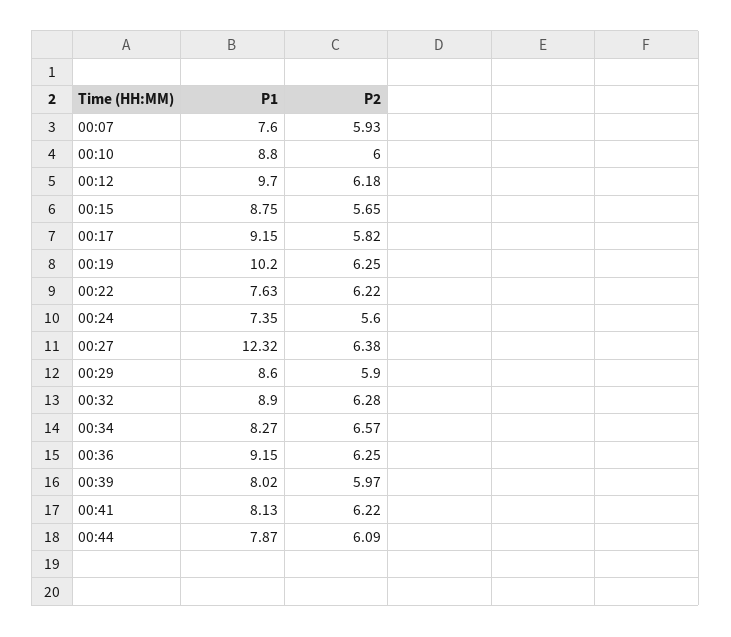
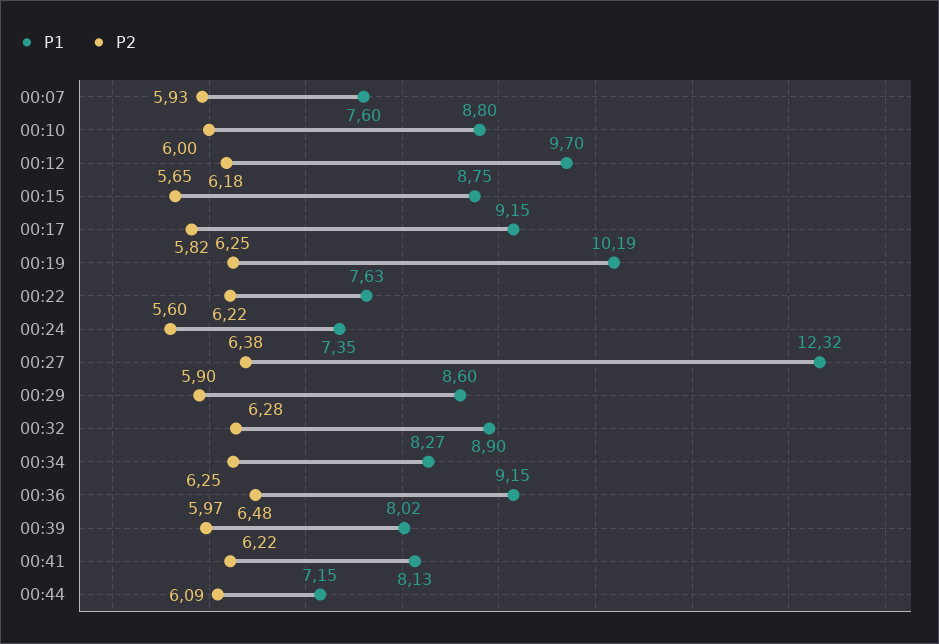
  {
    "P1": {
      "00:07": 7.6,
      "00:10": 8.8,
      "00:12": 9.7,
      "00:15": 8.75,
      "00:17": 9.15,
-     "00:19": 10.2,
+     "00:19": 10.19,
      "00:22": 7.63,
      "00:24": 7.35,
      "00:27": 12.32,
      "00:29": 8.6,
      "00:32": 8.9,
      "00:34": 8.27,
      "00:36": 9.15,
      "00:39": 8.02,
      "00:41": 8.13,
-     "00:44": 7.87
+     "00:44": 7.15
    },
    "P2": {
      "00:07": 5.93,
      "00:10": 6,
      "00:12": 6.18,
      "00:15": 5.65,
      "00:17": 5.82,
      "00:19": 6.25,
      "00:22": 6.22,
      "00:24": 5.6,
      "00:27": 6.38,
      "00:29": 5.9,
      "00:32": 6.28,
-     "00:34": 6.57,
+     "00:34": 6.25,
-     "00:36": 6.25,
+     "00:36": 6.48,
      "00:39": 5.97,
      "00:41": 6.22,
      "00:44": 6.09
    }
  }

